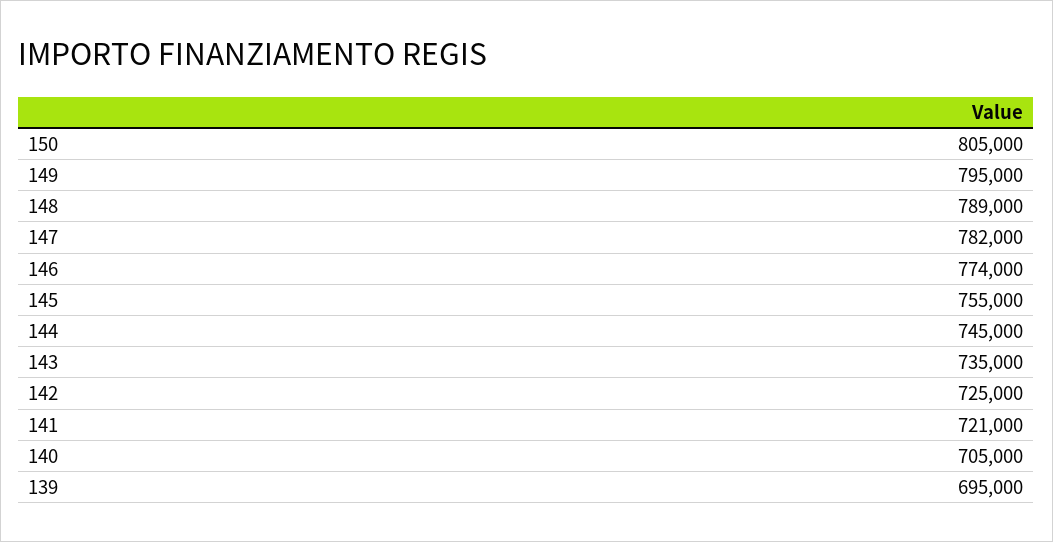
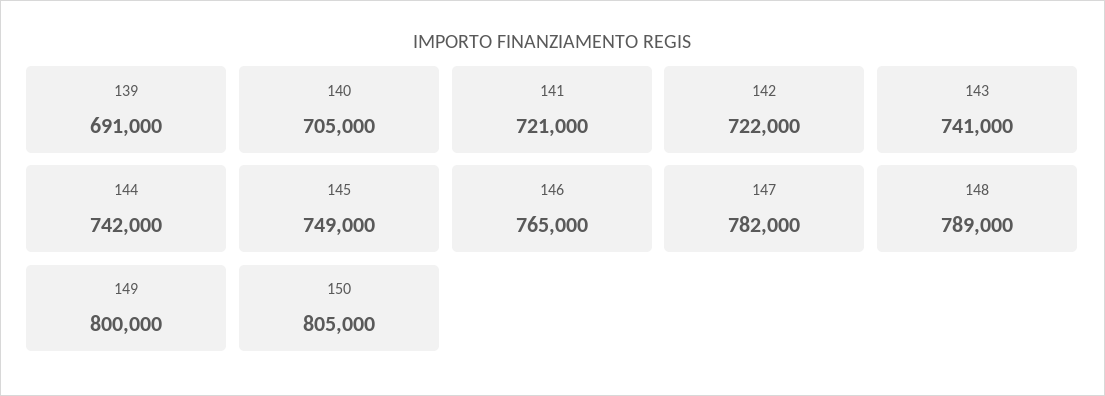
  {
    "150": 805000,
-   "149": 795000,
+   "149": 800000,
    "148": 789000,
    "147": 782000,
-   "146": 774000,
+   "146": 765000,
-   "145": 755000,
+   "145": 749000,
-   "144": 745000,
+   "144": 742000,
-   "143": 735000,
+   "143": 741000,
-   "142": 725000,
+   "142": 722000,
    "141": 721000,
    "140": 705000,
-   "139": 695000
+   "139": 691000
  }

